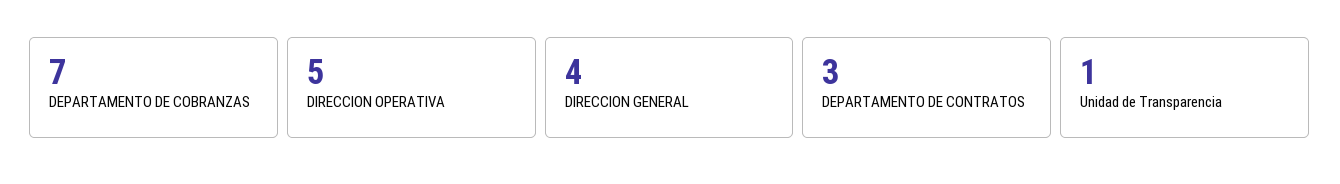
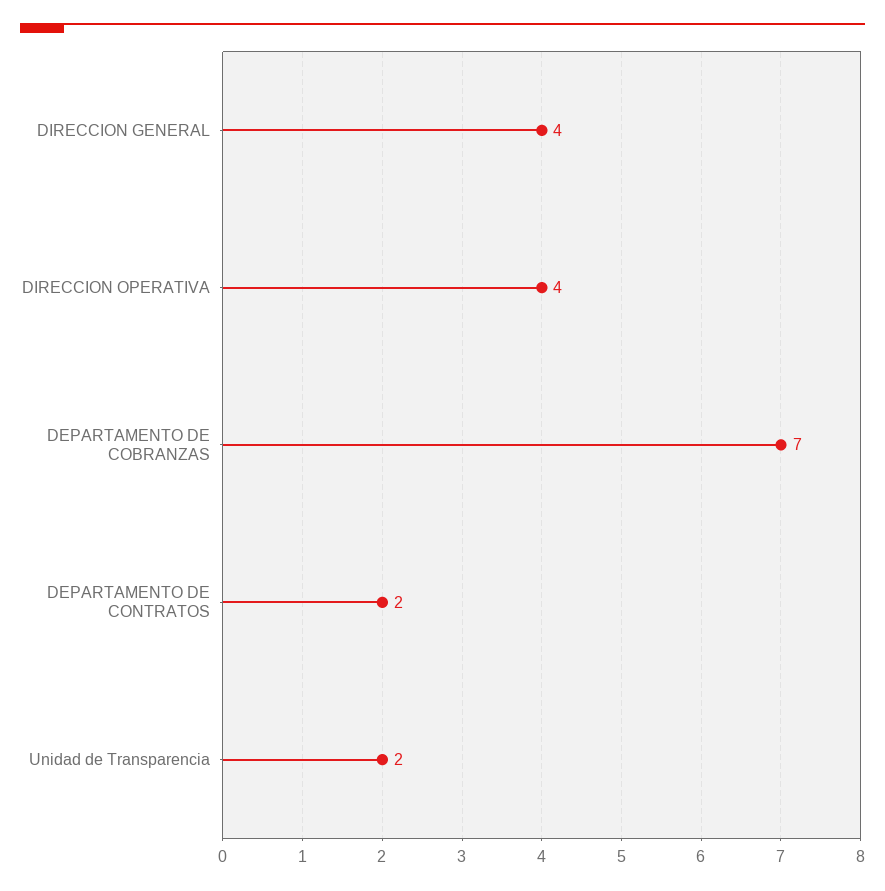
  {
    "DEPARTAMENTO DE COBRANZAS": 7,
-   "DIRECCION OPERATIVA": 5,
+   "DIRECCION OPERATIVA": 4,
    "DIRECCION GENERAL": 4,
-   "DEPARTAMENTO DE CONTRATOS": 3,
+   "DEPARTAMENTO DE CONTRATOS": 2,
-   "Unidad de Transparencia": 1
+   "Unidad de Transparencia": 2
  }

